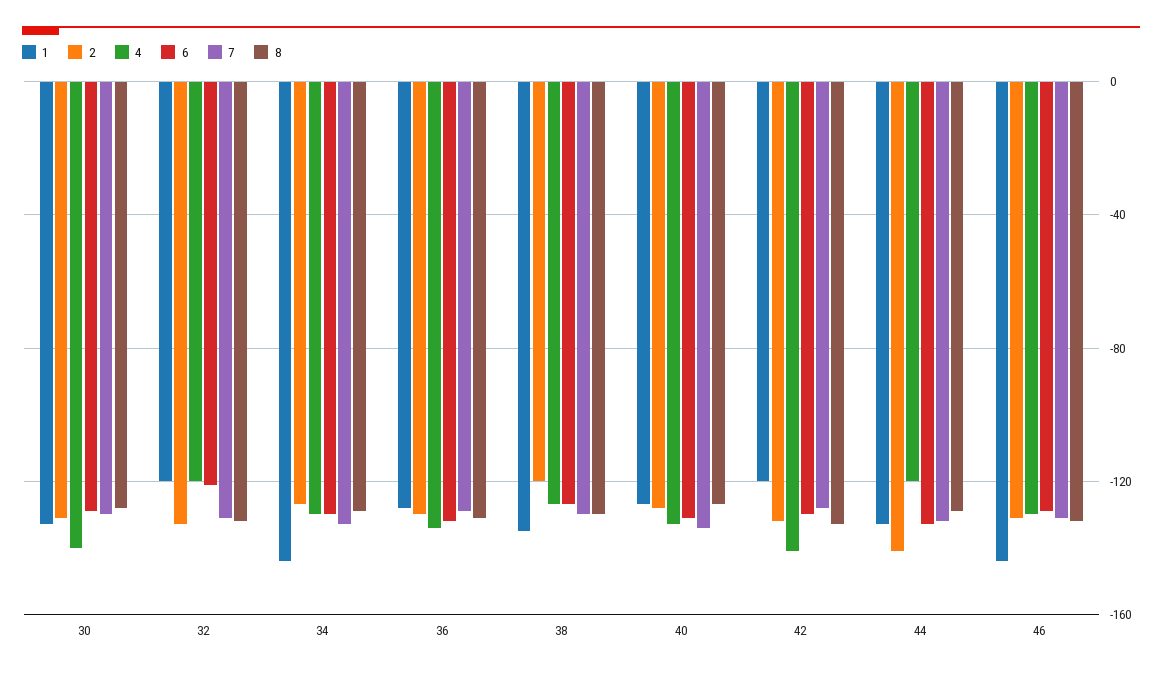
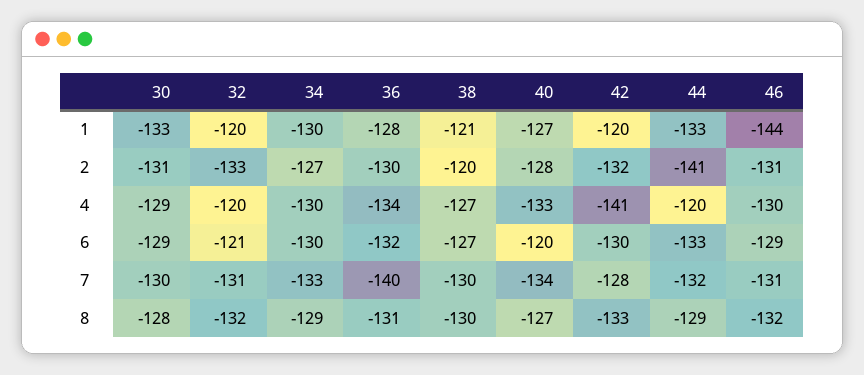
  {
    "1": {
      "30": -133,
      "32": -120,
-     "34": -145,
+     "34": -130,
      "36": -128,
-     "38": -135,
+     "38": -121,
      "40": -127,
      "42": -120,
      "44": -133,
      "46": -144
    },
    "2": {
      "30": -131,
      "32": -133,
      "34": -127,
      "36": -130,
      "38": -120,
      "40": -128,
      "42": -132,
      "44": -141,
      "46": -131
    },
    "4": {
-     "30": -140,
+     "30": -129,
      "32": -120,
      "34": -130,
      "36": -134,
      "38": -127,
      "40": -133,
      "42": -141,
      "44": -120,
      "46": -130
    },
    "6": {
      "30": -129,
      "32": -121,
      "34": -130,
      "36": -132,
      "38": -127,
-     "40": -130,
+     "40": -120,
      "42": -130,
      "44": -133,
      "46": -129
    },
    "7": {
      "30": -130,
      "32": -131,
      "34": -133,
-     "36": -130,
+     "36": -140,
      "38": -130,
      "40": -134,
      "42": -128,
      "44": -132,
      "46": -131
    },
    "8": {
      "30": -128,
      "32": -132,
      "34": -129,
      "36": -131,
      "38": -130,
      "40": -127,
      "42": -133,
      "44": -129,
      "46": -132
    }
  }

